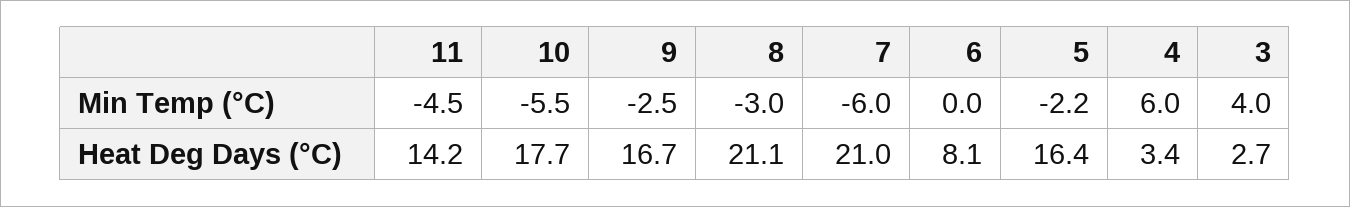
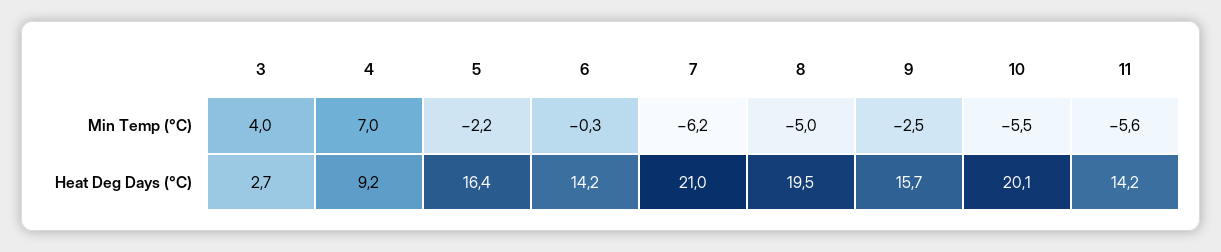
  {
    "11": {
-     "Min Temp (°C)": -4.5,
+     "Min Temp (°C)": -5.6,
      "Heat Deg Days (°C)": 14.2
    },
    "10": {
      "Min Temp (°C)": -5.5,
-     "Heat Deg Days (°C)": 17.7
+     "Heat Deg Days (°C)": 20.1
    },
    "9": {
      "Min Temp (°C)": -2.5,
-     "Heat Deg Days (°C)": 16.7
+     "Heat Deg Days (°C)": 15.7
    },
    "8": {
-     "Min Temp (°C)": -3,
+     "Min Temp (°C)": -5,
-     "Heat Deg Days (°C)": 21.1
+     "Heat Deg Days (°C)": 19.5
    },
    "7": {
-     "Min Temp (°C)": -6,
+     "Min Temp (°C)": -6.2,
      "Heat Deg Days (°C)": 21
    },
    "6": {
-     "Min Temp (°C)": 0,
+     "Min Temp (°C)": -0.3,
-     "Heat Deg Days (°C)": 8.1
+     "Heat Deg Days (°C)": 14.2
    },
    "5": {
      "Min Temp (°C)": -2.2,
      "Heat Deg Days (°C)": 16.4
    },
    "4": {
-     "Min Temp (°C)": 6,
+     "Min Temp (°C)": 7,
-     "Heat Deg Days (°C)": 3.4
+     "Heat Deg Days (°C)": 9.2
    },
    "3": {
      "Min Temp (°C)": 4,
      "Heat Deg Days (°C)": 2.7
    }
  }

